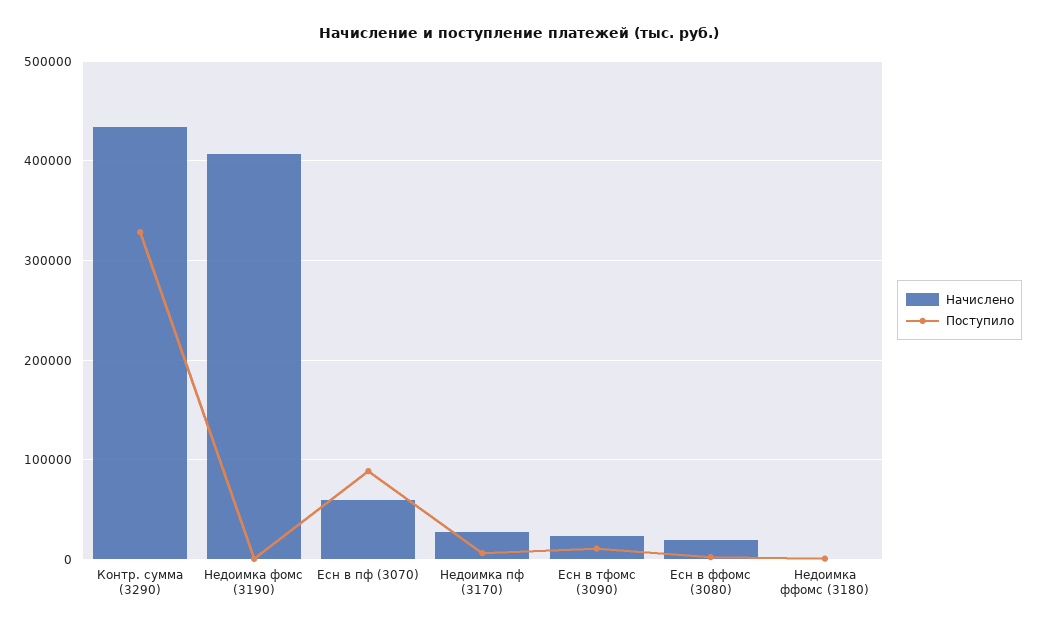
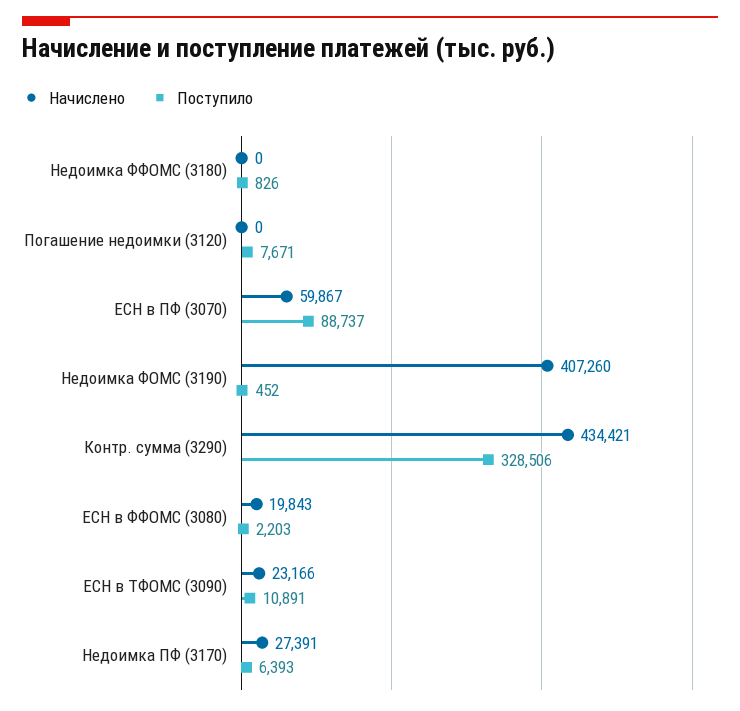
  {
    "Начислено": {
      "Контр. сумма (3290)": 434421,
      "Недоимка фомс (3190)": 407260,
      "Есн в пф (3070)": 59867,
      "Недоимка пф (3170)": 27391,
      "Есн в тфомс (3090)": 23166,
      "Есн в ффомс (3080)": 19843,
-     "Недоимка ффомс (3180)": 0
+     "Недоимка ффомс (3180)": 0,
+     "Погашение недоимки (3120)": 0
    },
    "Поступило": {
      "Контр. сумма (3290)": 328506,
      "Недоимка фомс (3190)": 452,
      "Есн в пф (3070)": 88737,
      "Недоимка пф (3170)": 6393,
      "Есн в тфомс (3090)": 10891,
      "Есн в ффомс (3080)": 2203,
-     "Недоимка ффомс (3180)": 826
+     "Недоимка ффомс (3180)": 826,
+     "Погашение недоимки (3120)": 7671
    }
  }

